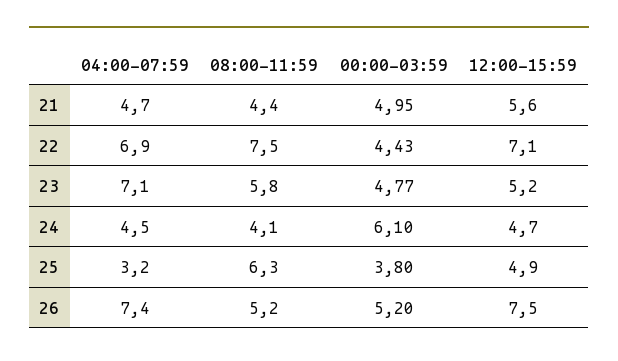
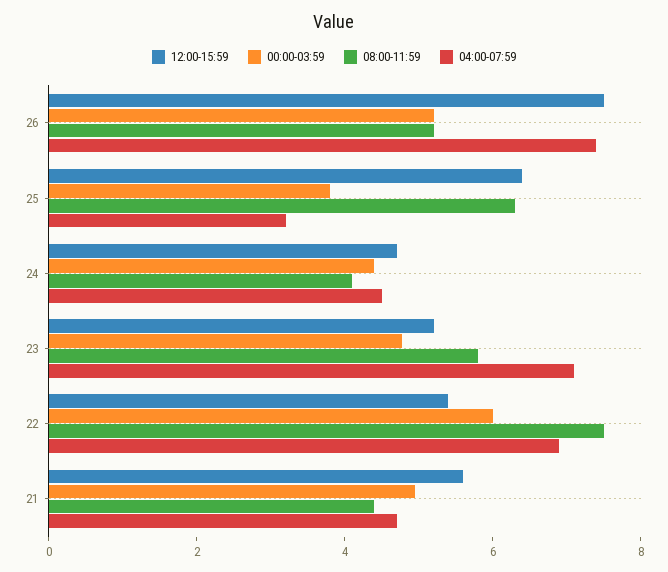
  {
    "04:00-07:59": {
      "21": 4.7,
      "22": 6.9,
      "23": 7.1,
      "24": 4.5,
      "25": 3.2,
      "26": 7.4
    },
    "08:00-11:59": {
      "21": 4.4,
      "22": 7.5,
      "23": 5.8,
      "24": 4.1,
      "25": 6.3,
      "26": 5.2
    },
    "00:00-03:59": {
      "21": 4.95,
-     "22": 4.43,
+     "22": 6,
      "23": 4.77,
-     "24": 6.1,
+     "24": 4.5,
      "25": 3.8,
      "26": 5.2
    },
    "12:00-15:59": {
      "21": 5.6,
-     "22": 7.1,
+     "22": 5.5,
      "23": 5.2,
      "24": 4.7,
-     "25": 4.9,
+     "25": 6.5,
      "26": 7.5
    }
  }

